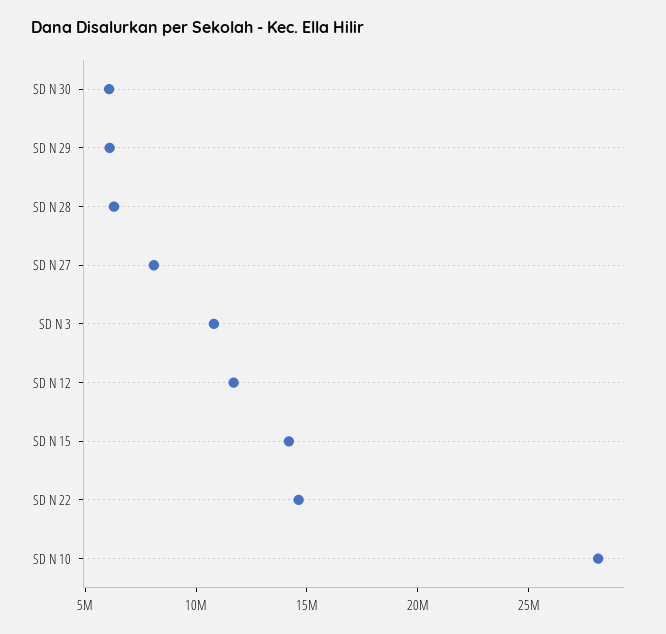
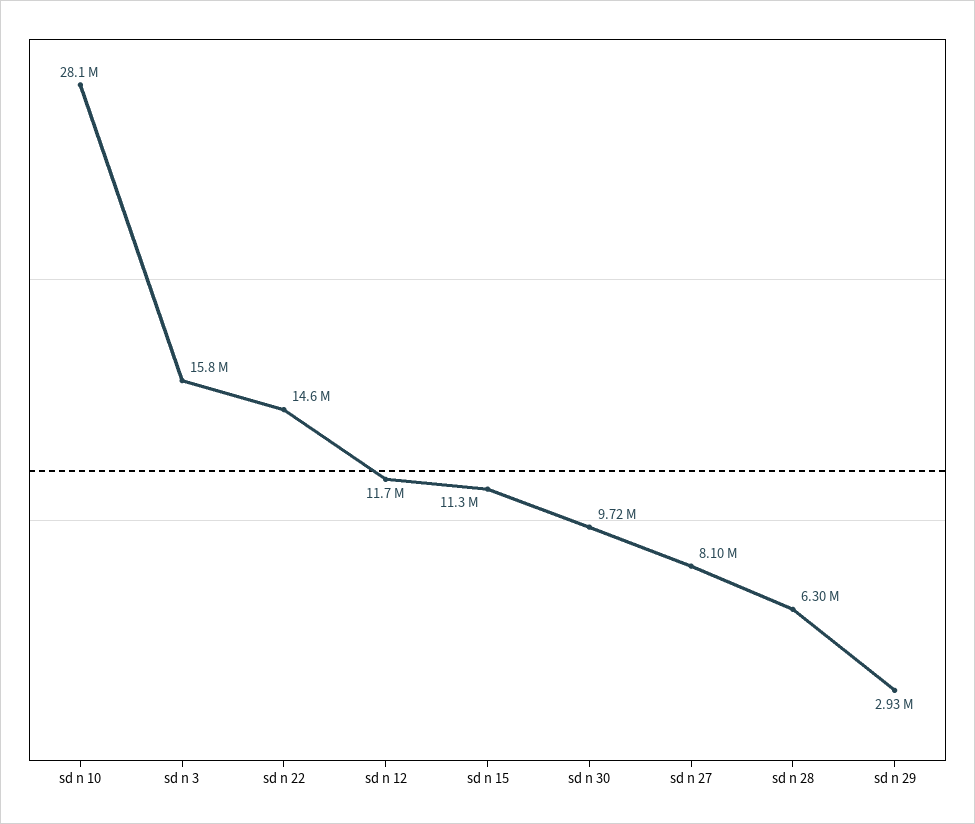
  {
-   "SD N 30": 6000000,
+   "SD N 30": 9720000,
-   "SD N 29": 6000000,
+   "SD N 29": 2930000,
    "SD N 28": 6300000,
    "SD N 27": 8100000,
-   "SD N 3": 11000000,
+   "SD N 3": 15800000,
    "SD N 12": 11700000,
-   "SD N 15": 14000000,
+   "SD N 15": 11300000,
    "SD N 22": 14600000,
    "SD N 10": 28100000
  }

